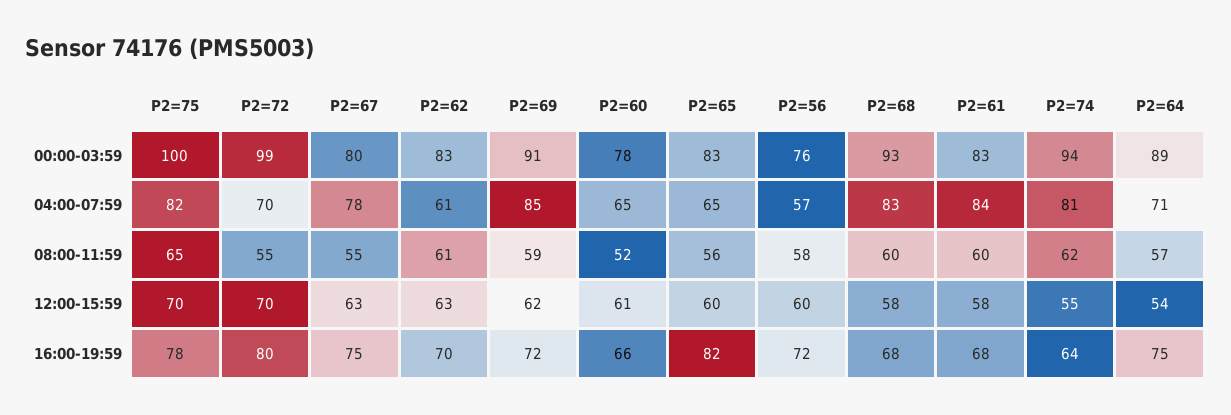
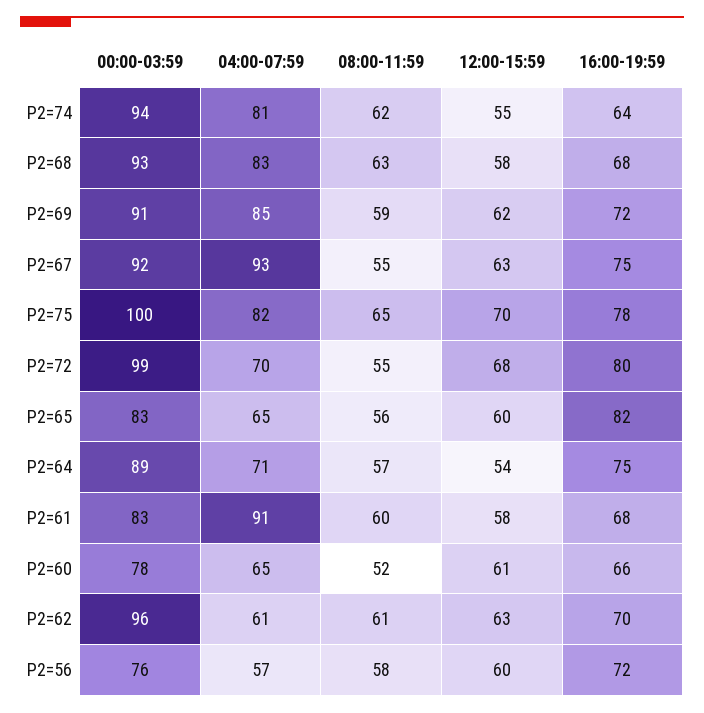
  {
    "P2=75": {
      "00:00-03:59": 100,
      "04:00-07:59": 82,
      "08:00-11:59": 65,
      "12:00-15:59": 70,
      "16:00-19:59": 78
    },
    "P2=72": {
      "00:00-03:59": 99,
      "04:00-07:59": 70,
      "08:00-11:59": 55,
-     "12:00-15:59": 70,
+     "12:00-15:59": 68,
      "16:00-19:59": 80
    },
    "P2=67": {
-     "00:00-03:59": 80,
+     "00:00-03:59": 92,
-     "04:00-07:59": 78,
+     "04:00-07:59": 93,
      "08:00-11:59": 55,
      "12:00-15:59": 63,
      "16:00-19:59": 75
    },
    "P2=62": {
-     "00:00-03:59": 83,
+     "00:00-03:59": 96,
      "04:00-07:59": 61,
      "08:00-11:59": 61,
      "12:00-15:59": 63,
      "16:00-19:59": 70
    },
    "P2=69": {
      "00:00-03:59": 91,
      "04:00-07:59": 85,
      "08:00-11:59": 59,
      "12:00-15:59": 62,
      "16:00-19:59": 72
    },
    "P2=60": {
      "00:00-03:59": 78,
      "04:00-07:59": 65,
      "08:00-11:59": 52,
      "12:00-15:59": 61,
      "16:00-19:59": 66
    },
    "P2=65": {
      "00:00-03:59": 83,
      "04:00-07:59": 65,
      "08:00-11:59": 56,
      "12:00-15:59": 60,
      "16:00-19:59": 82
    },
    "P2=56": {
      "00:00-03:59": 76,
      "04:00-07:59": 57,
      "08:00-11:59": 58,
      "12:00-15:59": 60,
      "16:00-19:59": 72
    },
    "P2=68": {
      "00:00-03:59": 93,
      "04:00-07:59": 83,
-     "08:00-11:59": 60,
+     "08:00-11:59": 63,
      "12:00-15:59": 58,
      "16:00-19:59": 68
    },
    "P2=61": {
      "00:00-03:59": 83,
-     "04:00-07:59": 84,
+     "04:00-07:59": 91,
      "08:00-11:59": 60,
      "12:00-15:59": 58,
      "16:00-19:59": 68
    },
    "P2=74": {
      "00:00-03:59": 94,
      "04:00-07:59": 81,
      "08:00-11:59": 62,
      "12:00-15:59": 55,
      "16:00-19:59": 64
    },
    "P2=64": {
      "00:00-03:59": 89,
      "04:00-07:59": 71,
      "08:00-11:59": 57,
      "12:00-15:59": 54,
      "16:00-19:59": 75
    }
  }

